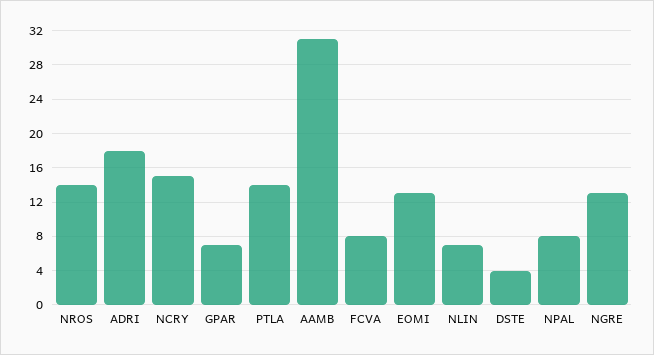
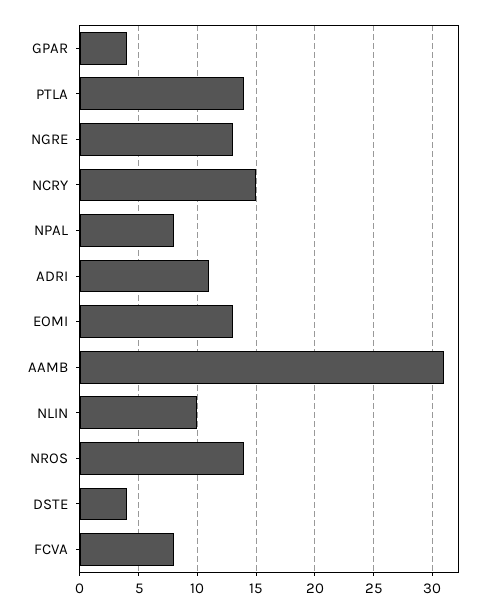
  {
    "NROS": 14,
-   "ADRI": 18,
+   "ADRI": 11,
    "NCRY": 15,
-   "GPAR": 7,
+   "GPAR": 4,
    "PTLA": 14,
    "AAMB": 31,
    "FCVA": 8,
    "EOMI": 13,
-   "NLIN": 7,
+   "NLIN": 10,
    "DSTE": 4,
    "NPAL": 8,
    "NGRE": 13
  }

